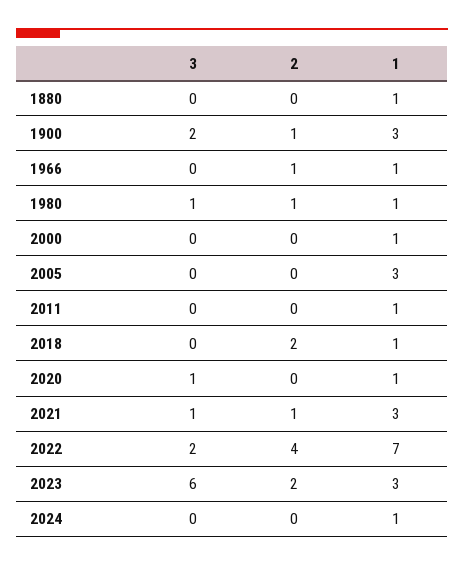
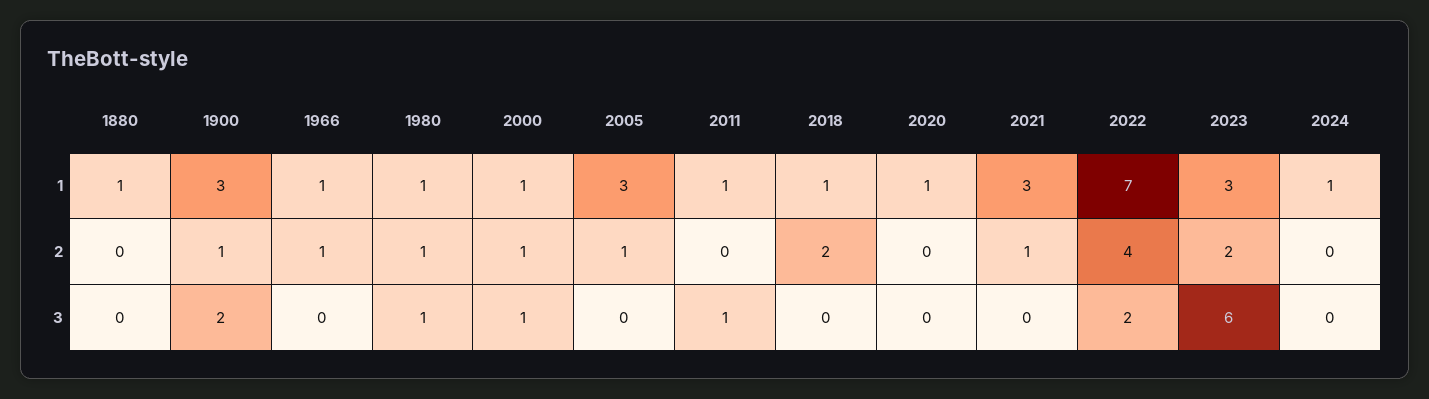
  {
    "3": {
      "1880": 0,
      "1900": 2,
      "1966": 0,
      "1980": 1,
-     "2000": 0,
+     "2000": 1,
      "2005": 0,
-     "2011": 0,
+     "2011": 1,
      "2018": 0,
-     "2020": 1,
+     "2020": 0,
-     "2021": 1,
+     "2021": 0,
      "2022": 2,
      "2023": 6,
      "2024": 0
    },
    "2": {
      "1880": 0,
      "1900": 1,
      "1966": 1,
      "1980": 1,
-     "2000": 0,
+     "2000": 1,
-     "2005": 0,
+     "2005": 1,
      "2011": 0,
      "2018": 2,
      "2020": 0,
      "2021": 1,
      "2022": 4,
      "2023": 2,
      "2024": 0
    },
    "1": {
      "1880": 1,
      "1900": 3,
      "1966": 1,
      "1980": 1,
      "2000": 1,
      "2005": 3,
      "2011": 1,
      "2018": 1,
      "2020": 1,
      "2021": 3,
      "2022": 7,
      "2023": 3,
      "2024": 1
    }
  }

